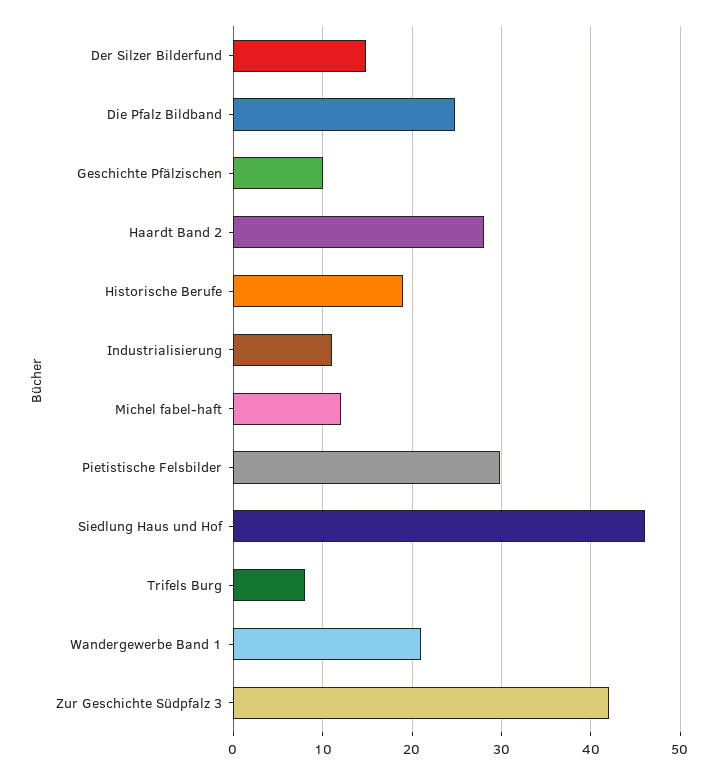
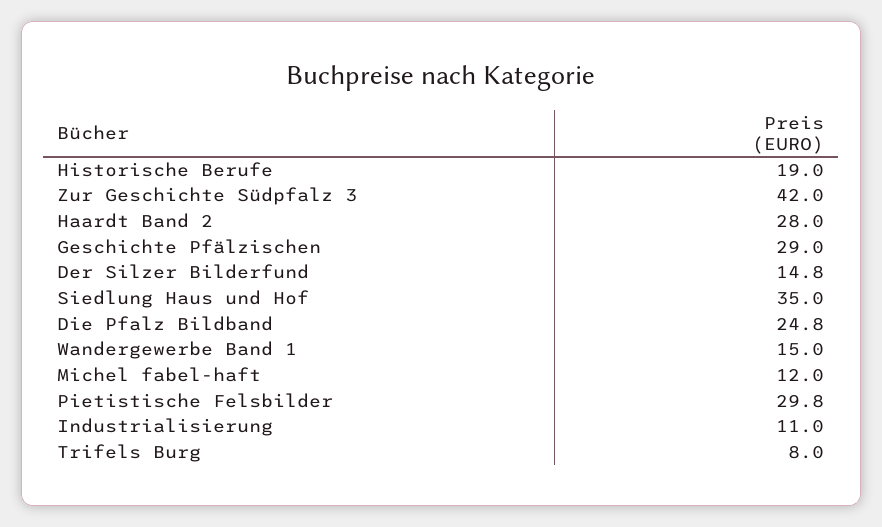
  {
    "Der Silzer Bilderfund": 14.8,
    "Die Pfalz Bildband": 24.8,
-   "Geschichte Pfälzischen": 10,
+   "Geschichte Pfälzischen": 29,
    "Haardt Band 2": 28,
    "Historische Berufe": 19,
    "Industrialisierung": 11,
    "Michel fabel-haft": 12,
    "Pietistische Felsbilder": 29.8,
-   "Siedlung Haus und Hof": 46,
+   "Siedlung Haus und Hof": 35,
    "Trifels Burg": 8,
-   "Wandergewerbe Band 1": 21,
+   "Wandergewerbe Band 1": 15,
    "Zur Geschichte Südpfalz 3": 42
  }

